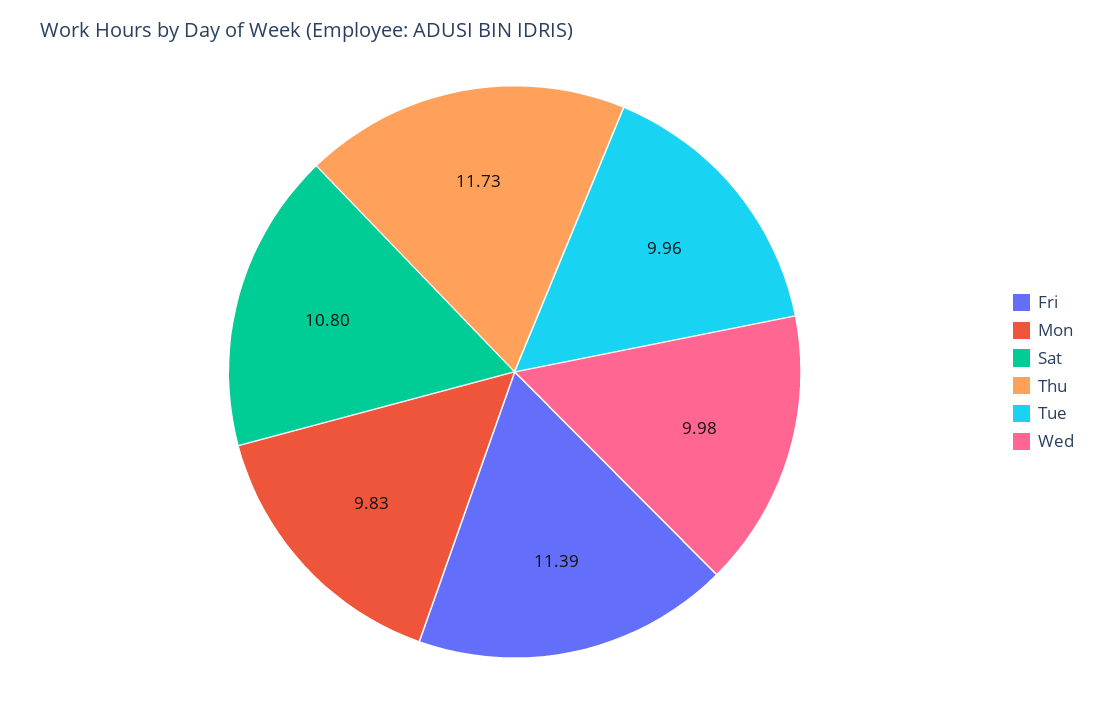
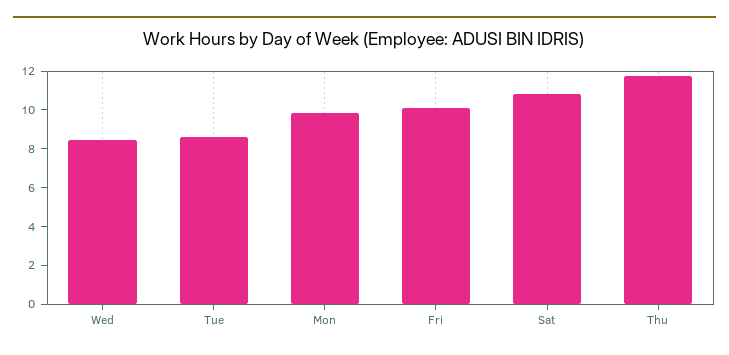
  {
-   "Fri": 11.39,
+   "Fri": 10,
    "Mon": 9.83,
    "Sat": 10.8,
    "Thu": 11.73,
-   "Tue": 9.96,
+   "Tue": 8.5,
-   "Wed": 9.98
+   "Wed": 8.5
  }

